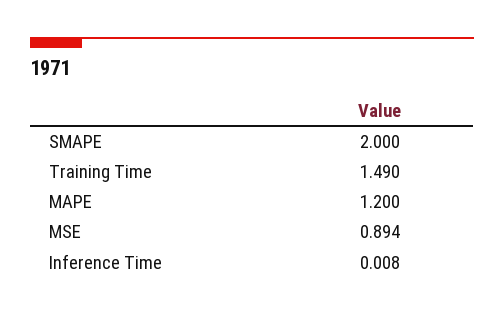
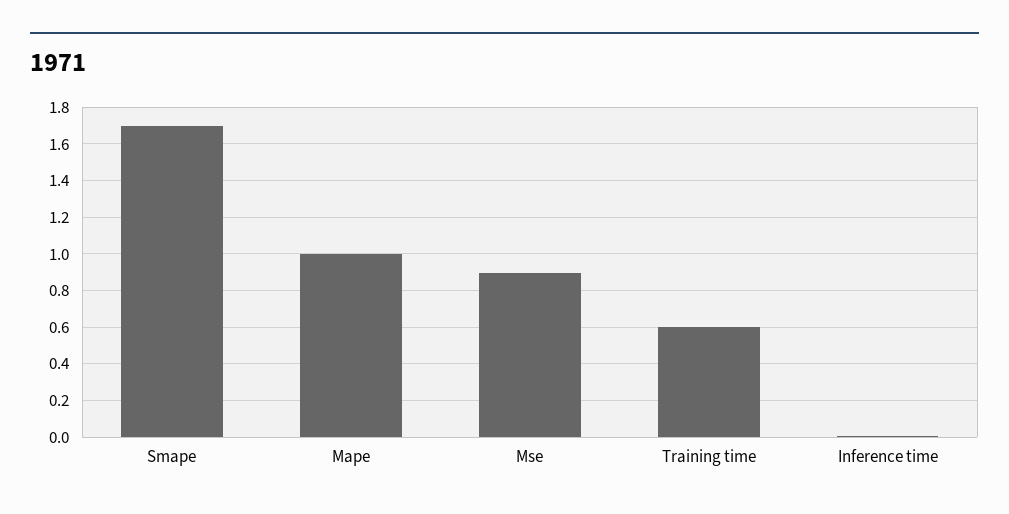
  {
-   "SMAPE": 2,
+   "SMAPE": 1.7,
-   "Training Time": 1.49,
+   "Training Time": 0.6,
-   "MAPE": 1.2,
+   "MAPE": 1,
    "MSE": 0.894,
    "Inference Time": 0.008
  }

